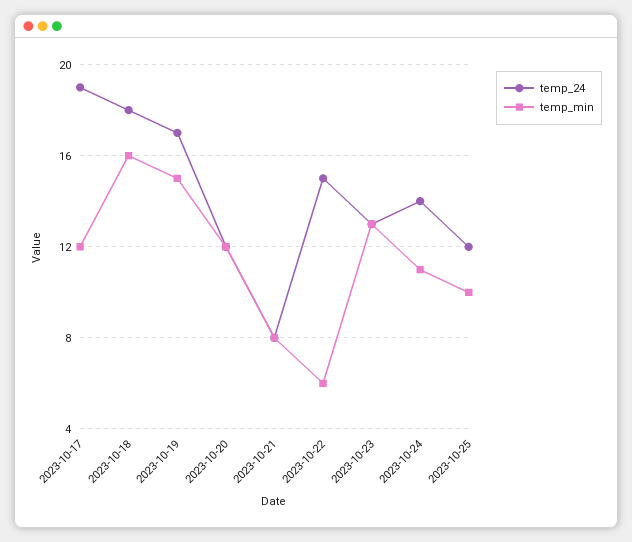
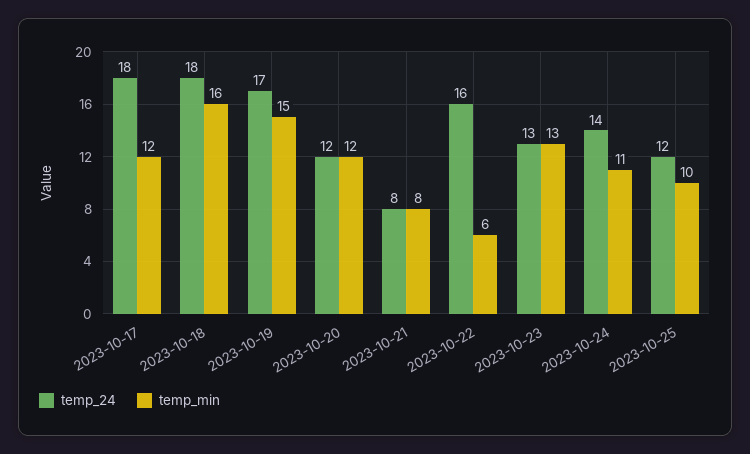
  {
    "temp_24": {
-     "2023-10-17": 19,
+     "2023-10-17": 18,
      "2023-10-18": 18,
      "2023-10-19": 17,
      "2023-10-20": 12,
      "2023-10-21": 8,
-     "2023-10-22": 15,
+     "2023-10-22": 16,
      "2023-10-23": 13,
      "2023-10-24": 14,
      "2023-10-25": 12
    },
    "temp_min": {
      "2023-10-17": 12,
      "2023-10-18": 16,
      "2023-10-19": 15,
      "2023-10-20": 12,
      "2023-10-21": 8,
      "2023-10-22": 6,
      "2023-10-23": 13,
      "2023-10-24": 11,
      "2023-10-25": 10
    }
  }

